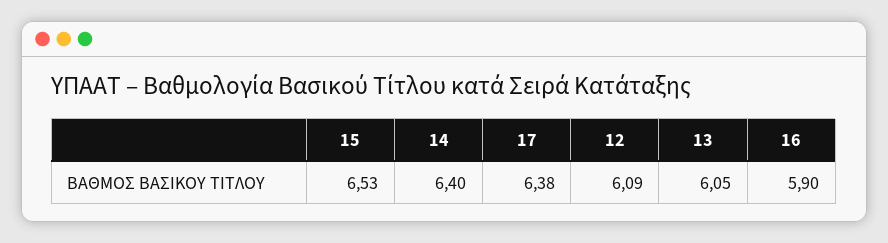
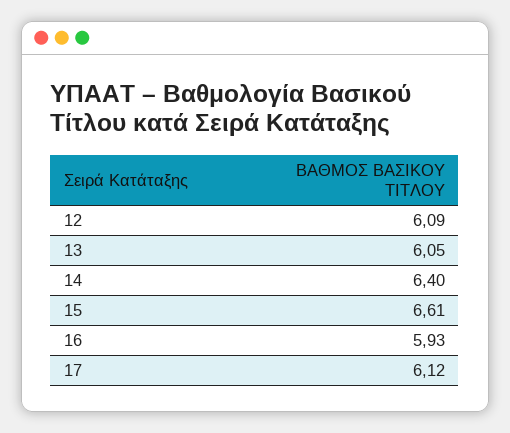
  {
-   "15": 6.53,
+   "15": 6.61,
    "14": 6.4,
-   "17": 6.38,
+   "17": 6.12,
    "12": 6.09,
    "13": 6.05,
-   "16": 5.9
+   "16": 5.93
  }

